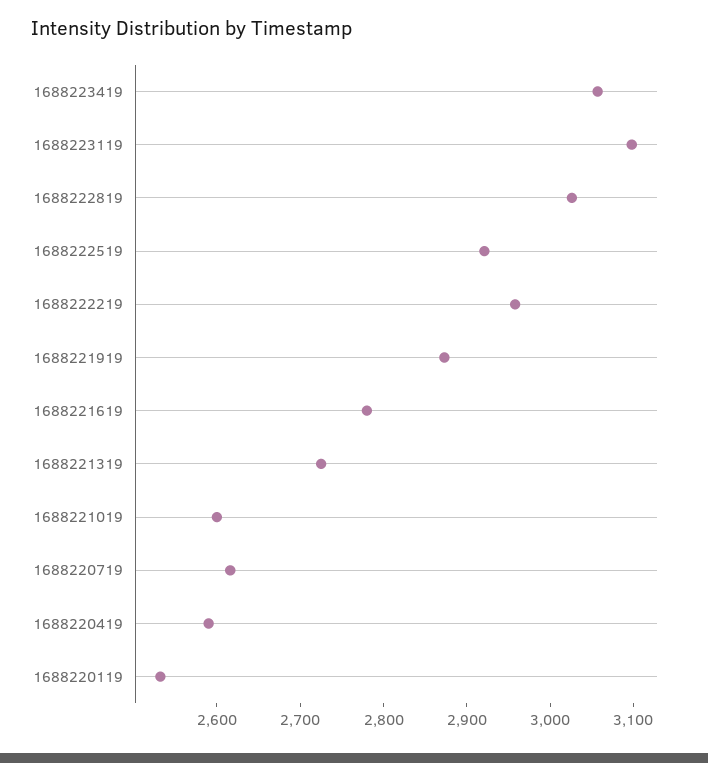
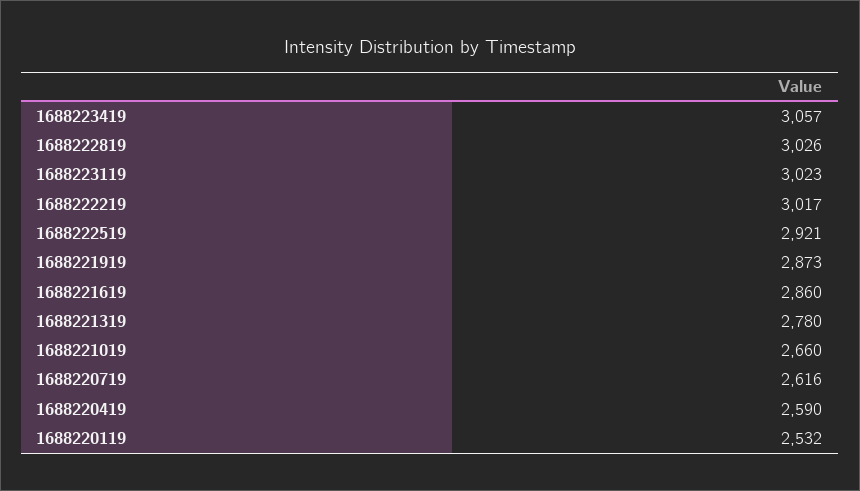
  {
    "1688223419": 3057,
-   "1688223119": 3100,
+   "1688223119": 3023,
    "1688222819": 3026,
    "1688222519": 2921,
-   "1688222219": 2960,
+   "1688222219": 3017,
    "1688221919": 2873,
-   "1688221619": 2780,
+   "1688221619": 2860,
-   "1688221319": 2720,
+   "1688221319": 2780,
-   "1688221019": 2600,
+   "1688221019": 2660,
    "1688220719": 2616,
    "1688220419": 2590,
    "1688220119": 2532
  }

